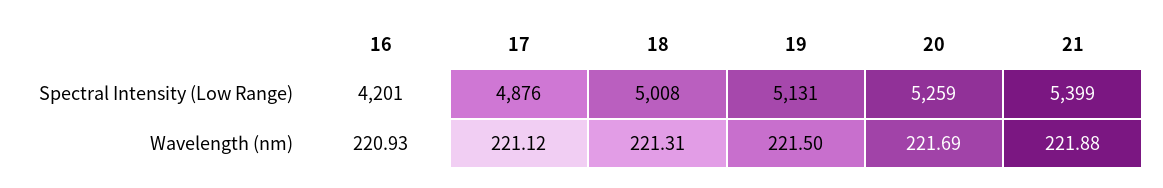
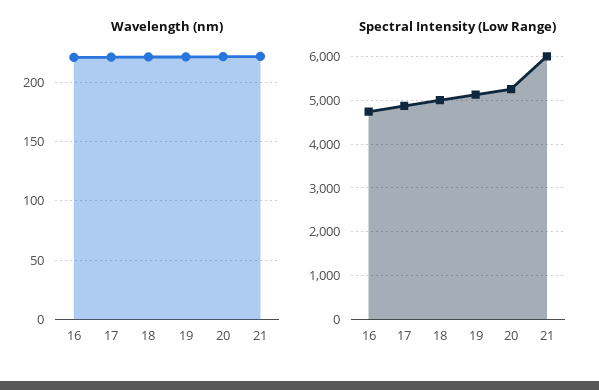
  {
    "Spectral Intensity (Low Range)": {
-     "16": 4201,
+     "16": 4800,
      "17": 4876,
      "18": 5008,
      "19": 5131,
      "20": 5259,
-     "21": 5399
+     "21": 6000
    },
    "Wavelength (nm)": {
      "16": 220.93,
      "17": 221.12,
      "18": 221.31,
      "19": 221.5,
      "20": 221.69,
      "21": 221.88
    }
  }

